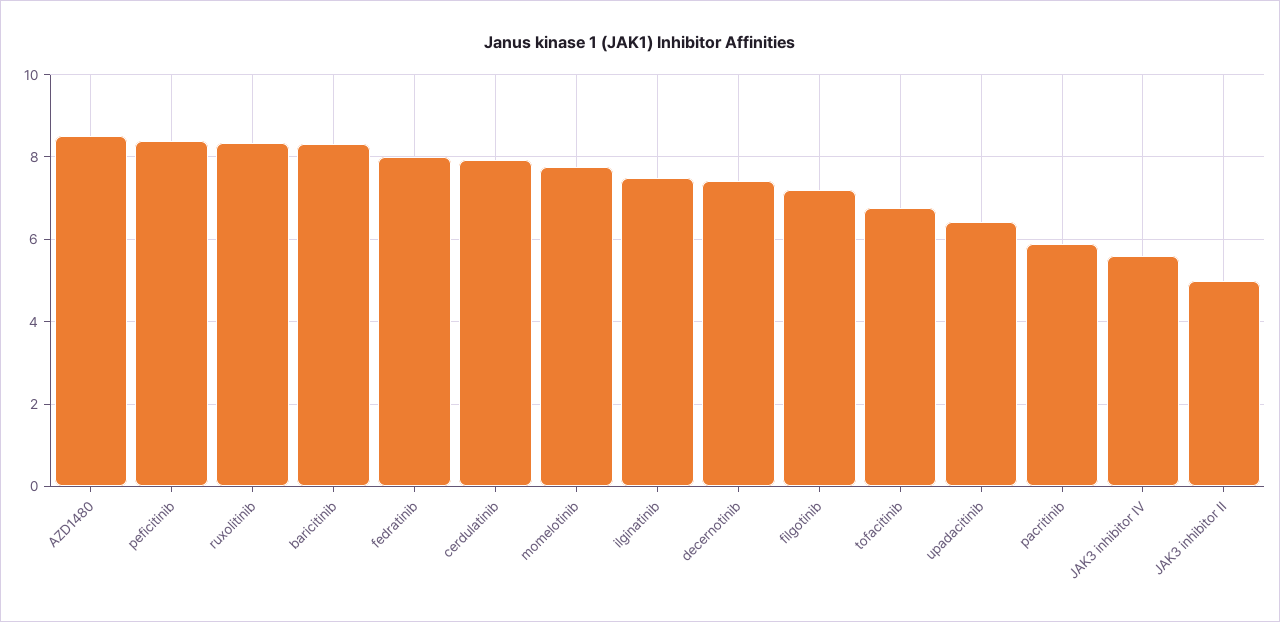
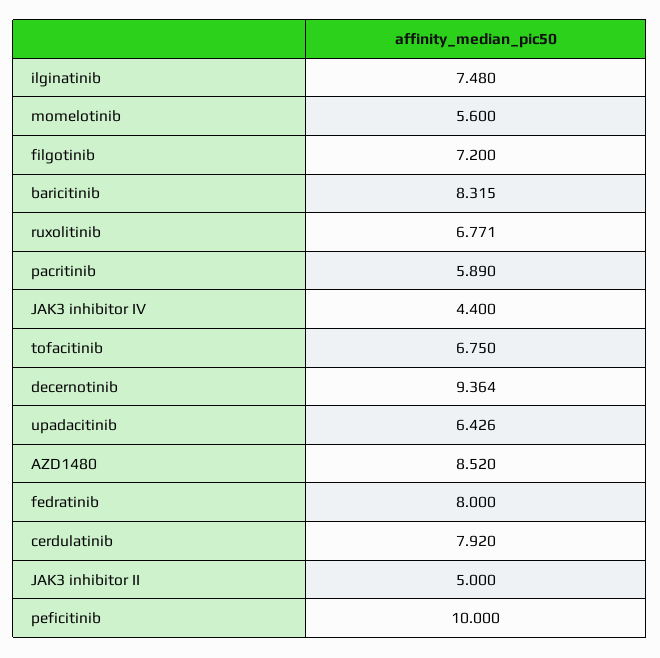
  {
    "AZD1480": 8.52,
-   "peficitinib": 8.4,
+   "peficitinib": 10,
-   "ruxolitinib": 8.4,
+   "ruxolitinib": 6.771,
    "baricitinib": 8.315,
    "fedratinib": 8,
    "cerdulatinib": 7.92,
-   "momelotinib": 7.8,
+   "momelotinib": 5.6,
    "ilginatinib": 7.48,
-   "decernotinib": 7.4,
+   "decernotinib": 9.364,
    "filgotinib": 7.2,
    "tofacitinib": 6.75,
    "upadacitinib": 6.426,
    "pacritinib": 5.89,
-   "JAK3 inhibitor IV": 5.6,
+   "JAK3 inhibitor IV": 4.4,
    "JAK3 inhibitor II": 5
  }

